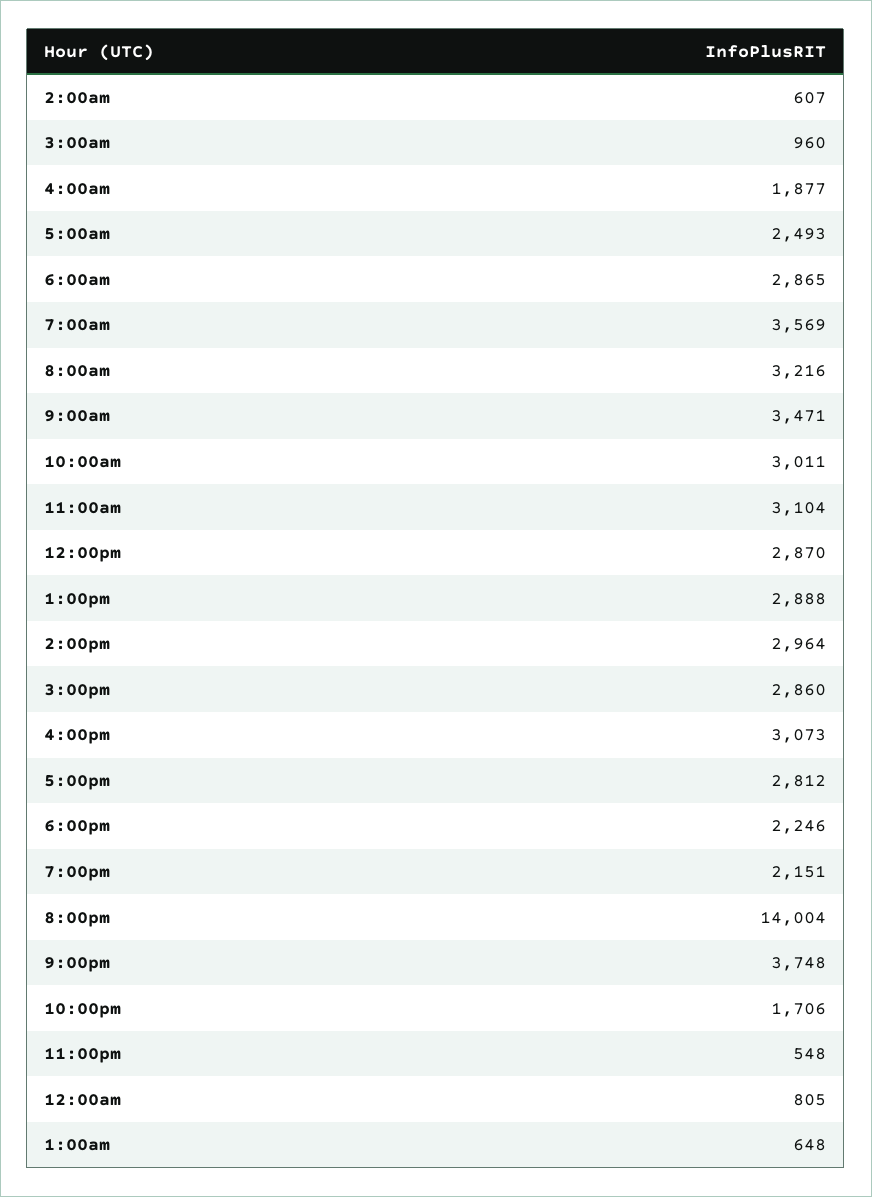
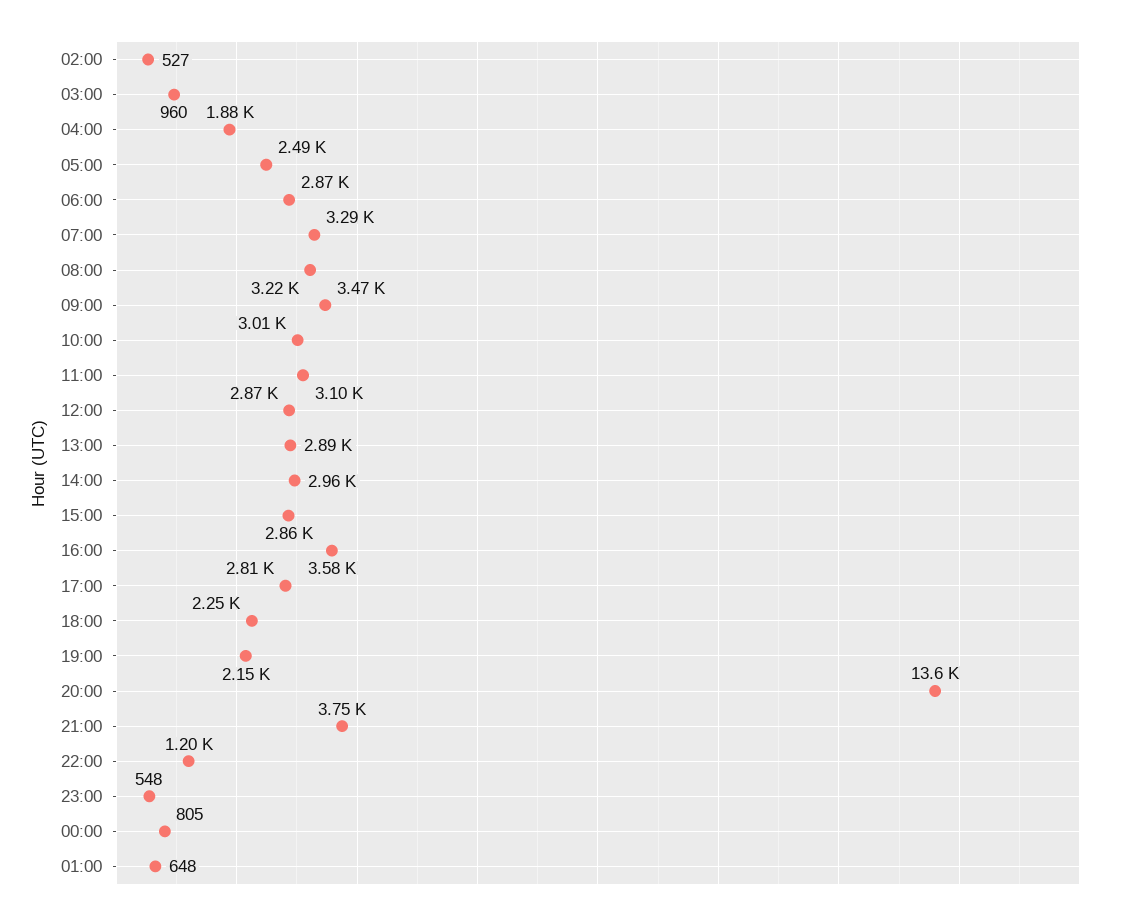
  {
-   "2:00am": 607,
+   "2:00am": 527,
    "3:00am": 960,
    "4:00am": 1877,
    "5:00am": 2493,
    "6:00am": 2865,
-   "7:00am": 3569,
+   "7:00am": 3290,
    "8:00am": 3216,
    "9:00am": 3471,
    "10:00am": 3011,
    "11:00am": 3104,
    "12:00pm": 2870,
    "1:00pm": 2888,
    "2:00pm": 2964,
    "3:00pm": 2860,
-   "4:00pm": 3073,
+   "4:00pm": 3580,
    "5:00pm": 2812,
    "6:00pm": 2246,
    "7:00pm": 2151,
-   "8:00pm": 14004,
+   "8:00pm": 13600,
    "9:00pm": 3748,
-   "10:00pm": 1706,
+   "10:00pm": 1200,
    "11:00pm": 548,
    "12:00am": 805,
    "1:00am": 648
  }

